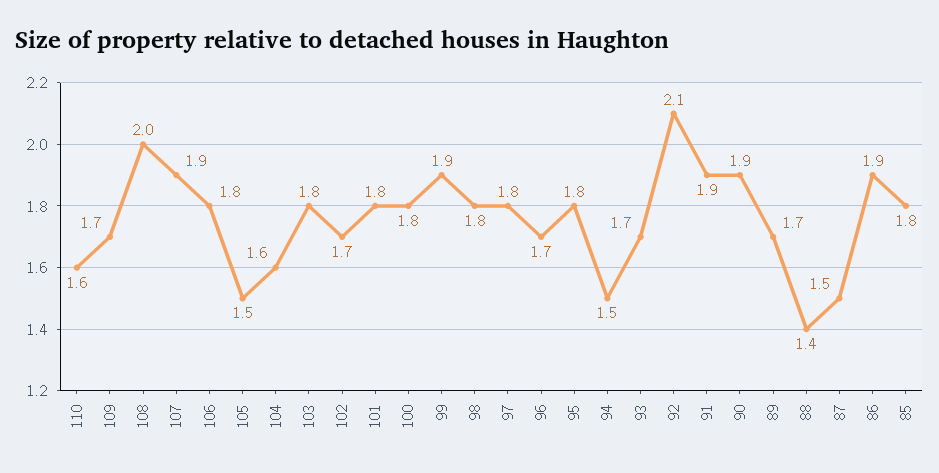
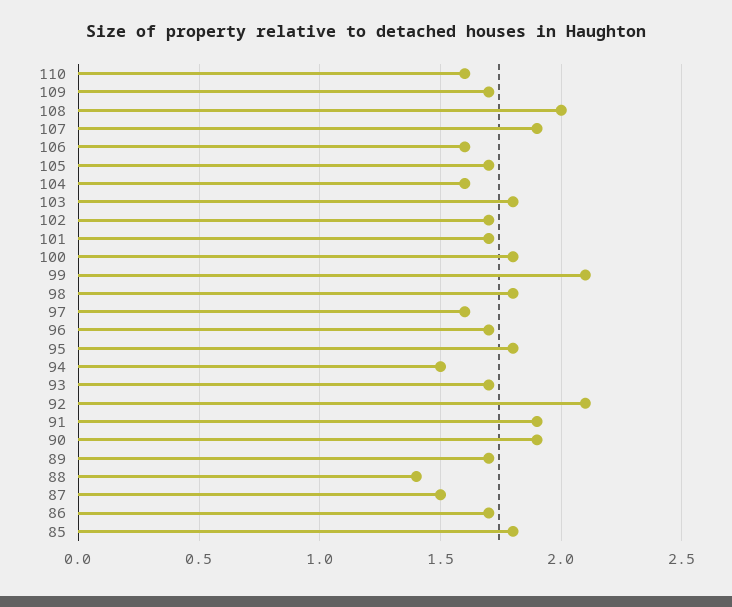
  {
    "110": 1.6,
    "109": 1.7,
    "108": 2,
    "107": 1.9,
-   "106": 1.8,
+   "106": 1.6,
-   "105": 1.5,
+   "105": 1.7,
    "104": 1.6,
    "103": 1.8,
    "102": 1.7,
-   "101": 1.8,
+   "101": 1.7,
    "100": 1.8,
-   "99": 1.9,
+   "99": 2.1,
    "98": 1.8,
-   "97": 1.8,
+   "97": 1.6,
    "96": 1.7,
    "95": 1.8,
    "94": 1.5,
    "93": 1.7,
    "92": 2.1,
    "91": 1.9,
    "90": 1.9,
    "89": 1.7,
    "88": 1.4,
    "87": 1.5,
-   "86": 1.9,
+   "86": 1.7,
    "85": 1.8
  }

